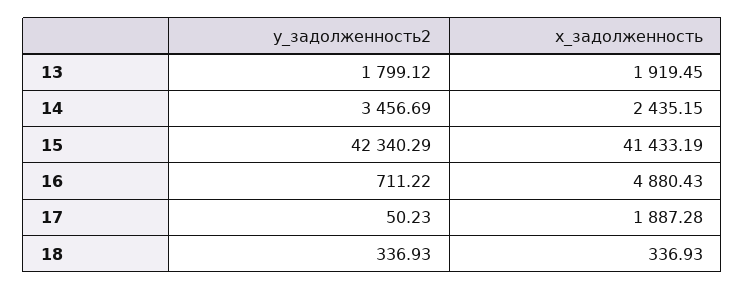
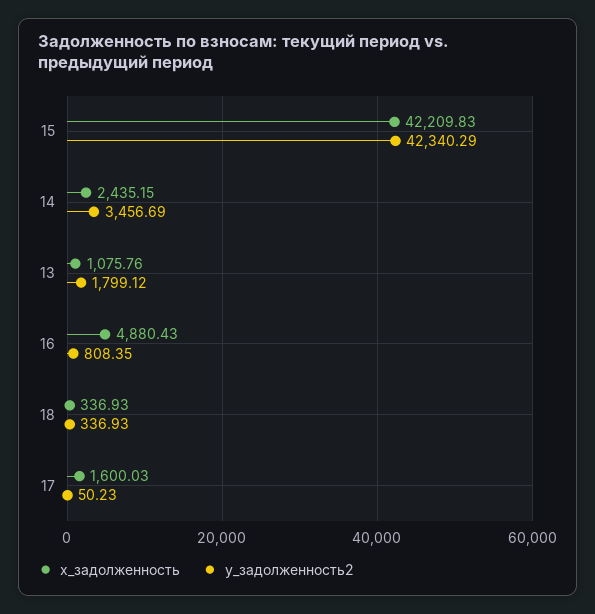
  {
    "y_задолженность2": {
      "13": 1799.12,
      "14": 3456.69,
      "15": 42340.29,
-     "16": 711.22,
+     "16": 808.35,
      "17": 50.23,
      "18": 336.93
    },
    "x_задолженность": {
-     "13": 1919.45,
+     "13": 1075.76,
      "14": 2435.15,
-     "15": 41433.19,
+     "15": 42209.83,
      "16": 4880.43,
-     "17": 1887.28,
+     "17": 1600.03,
      "18": 336.93
    }
  }

